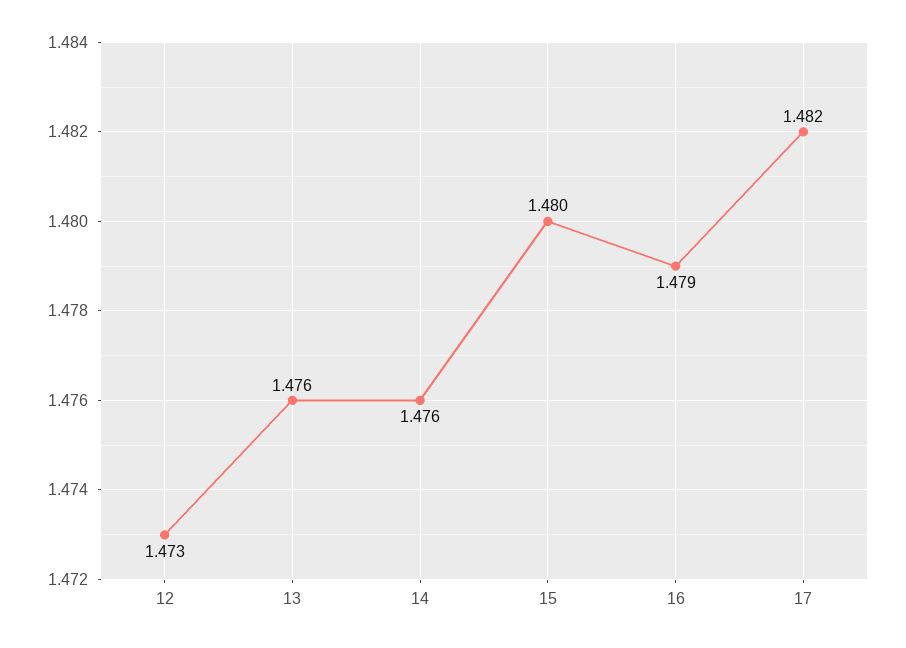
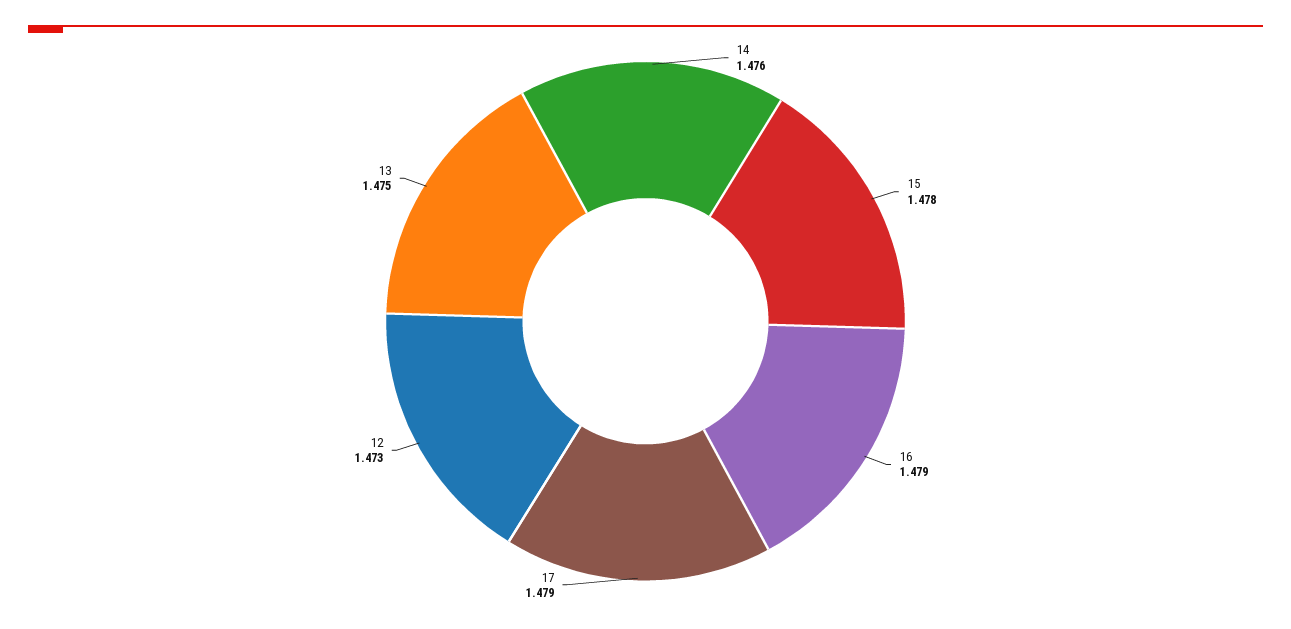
  {
    "12": 1.473,
-   "13": 1.476,
+   "13": 1.475,
    "14": 1.476,
-   "15": 1.48,
+   "15": 1.478,
    "16": 1.479,
-   "17": 1.482
+   "17": 1.479
  }

